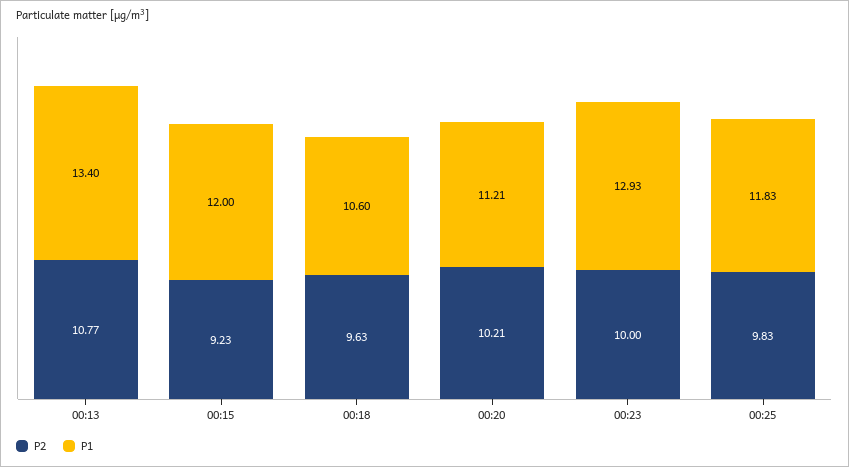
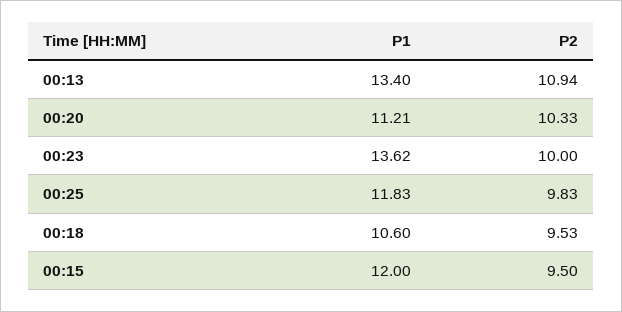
  {
    "P2": {
-     "00:13": 10.77,
+     "00:13": 10.94,
-     "00:15": 9.23,
+     "00:15": 9.5,
-     "00:18": 9.63,
+     "00:18": 9.53,
-     "00:20": 10.21,
+     "00:20": 10.33,
      "00:23": 10,
      "00:25": 9.83
    },
    "P1": {
      "00:13": 13.4,
      "00:15": 12,
      "00:18": 10.6,
      "00:20": 11.21,
-     "00:23": 12.93,
+     "00:23": 13.62,
      "00:25": 11.83
    }
  }

